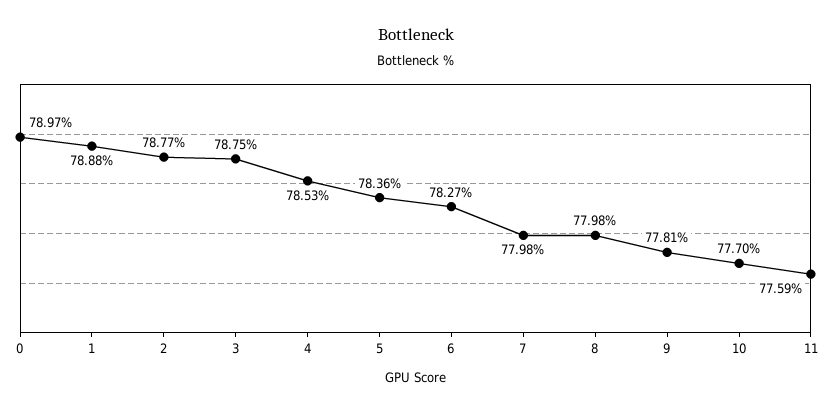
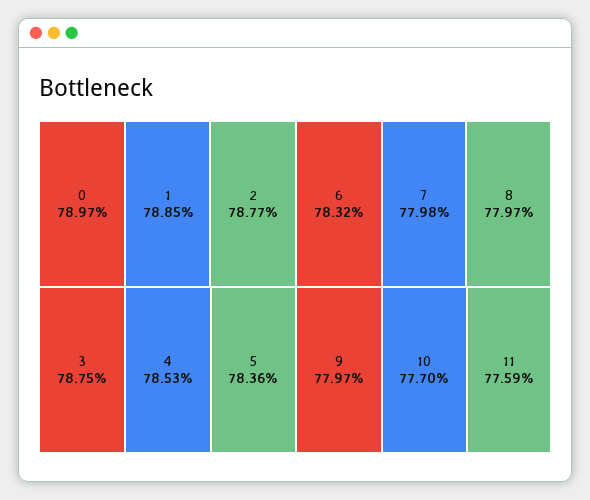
  {
    "0": 78.97,
-   "1": 78.88,
+   "1": 78.85,
    "2": 78.77,
    "3": 78.75,
    "4": 78.53,
    "5": 78.36,
-   "6": 78.27,
+   "6": 78.32,
    "7": 77.98,
-   "8": 77.98,
+   "8": 77.97,
-   "9": 77.81,
+   "9": 77.97,
    "10": 77.7,
    "11": 77.59
  }

